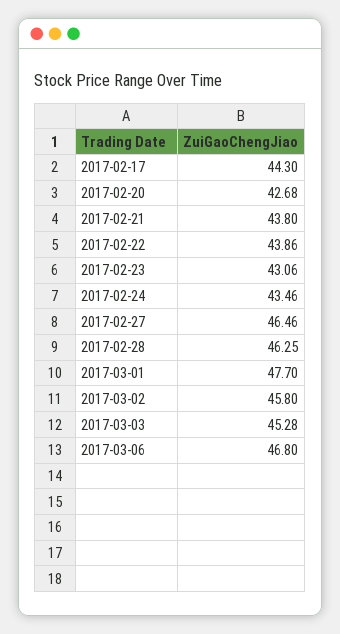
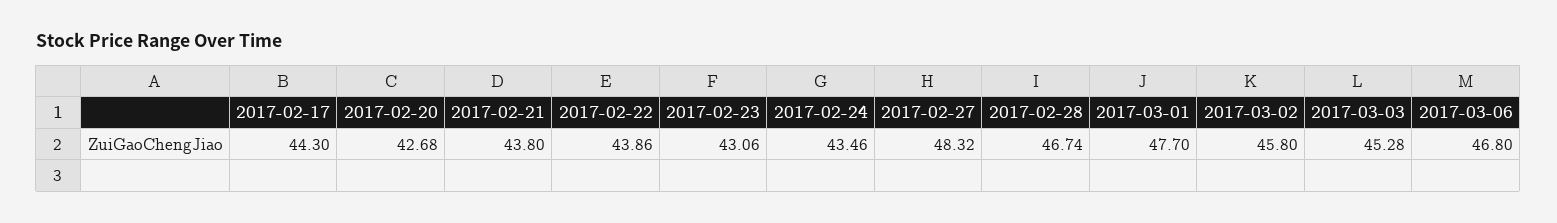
  {
    "2017-02-17": 44.3,
    "2017-02-20": 42.68,
    "2017-02-21": 43.8,
    "2017-02-22": 43.86,
    "2017-02-23": 43.06,
    "2017-02-24": 43.46,
-   "2017-02-27": 46.46,
+   "2017-02-27": 48.32,
-   "2017-02-28": 46.25,
+   "2017-02-28": 46.74,
    "2017-03-01": 47.7,
    "2017-03-02": 45.8,
    "2017-03-03": 45.28,
    "2017-03-06": 46.8
  }

